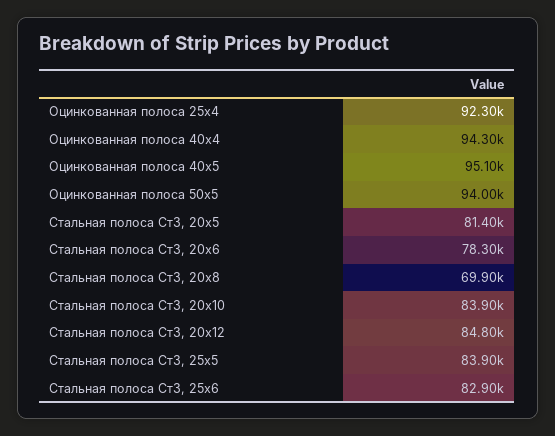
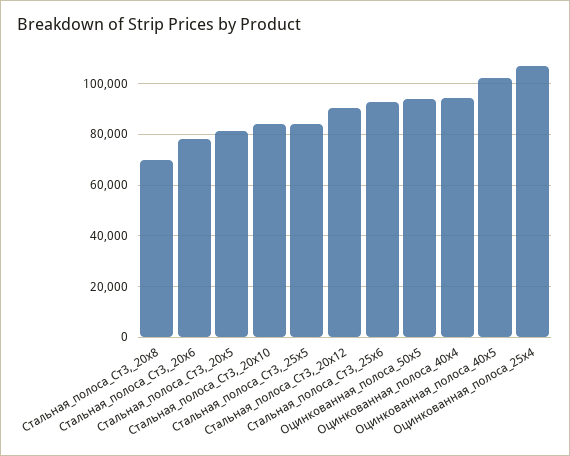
  {
-   "Оцинкованная полоса 25х4": 92300,
+   "Оцинкованная полоса 25х4": 107500,
    "Оцинкованная полоса 40х4": 94300,
-   "Оцинкованная полоса 40х5": 95100,
+   "Оцинкованная полоса 40х5": 102500,
    "Оцинкованная полоса 50х5": 94000,
    "Стальная полоса Ст3, 20х5": 81400,
    "Стальная полоса Ст3, 20х6": 78300,
    "Стальная полоса Ст3, 20х8": 69900,
    "Стальная полоса Ст3, 20х10": 83900,
-   "Стальная полоса Ст3, 20х12": 84800,
+   "Стальная полоса Ст3, 20х12": 90000,
    "Стальная полоса Ст3, 25х5": 83900,
-   "Стальная полоса Ст3, 25х6": 82900
+   "Стальная полоса Ст3, 25х6": 92500
  }

